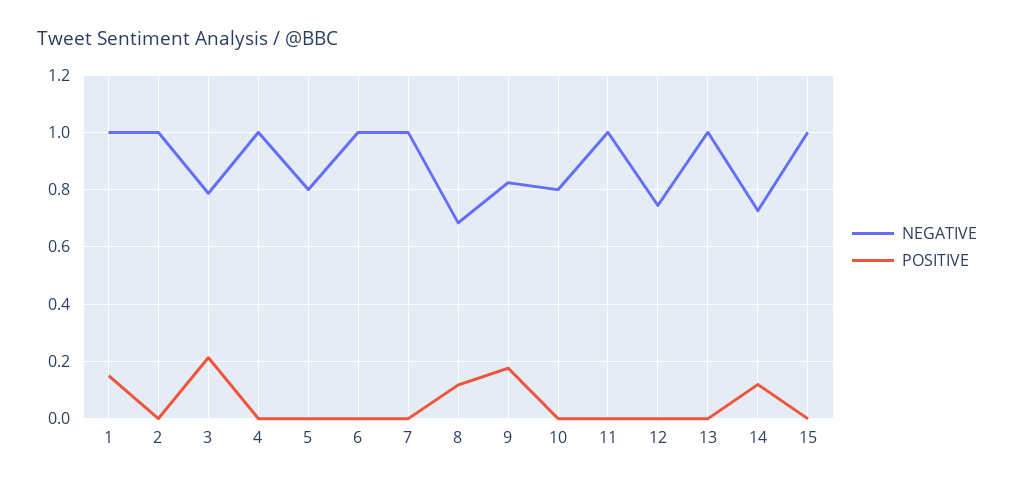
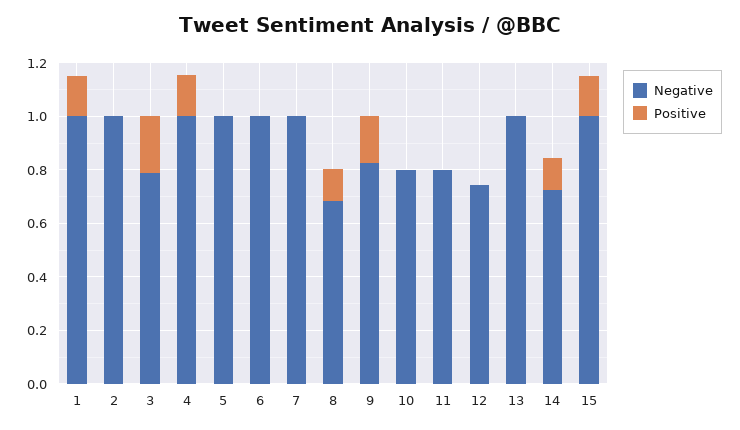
  {
    "NEGATIVE": {
      "1": 1,
      "2": 1,
      "3": 0.775,
      "4": 1,
-     "5": 0.8,
+     "5": 1,
      "6": 1,
      "7": 1,
      "8": 0.675,
      "9": 0.825,
      "10": 0.8,
-     "11": 1,
+     "11": 0.8,
      "12": 0.75,
      "13": 1,
      "14": 0.725,
      "15": 1
    },
    "POSITIVE": {
      "1": 0.15,
      "2": 0,
      "3": 0.225,
-     "4": 0,
+     "4": 0.15,
      "5": 0,
      "6": 0,
      "7": 0,
      "8": 0.125,
      "9": 0.175,
      "10": 0,
      "11": 0,
      "12": 0,
      "13": 0,
      "14": 0.125,
-     "15": 0
+     "15": 0.15
    }
  }

